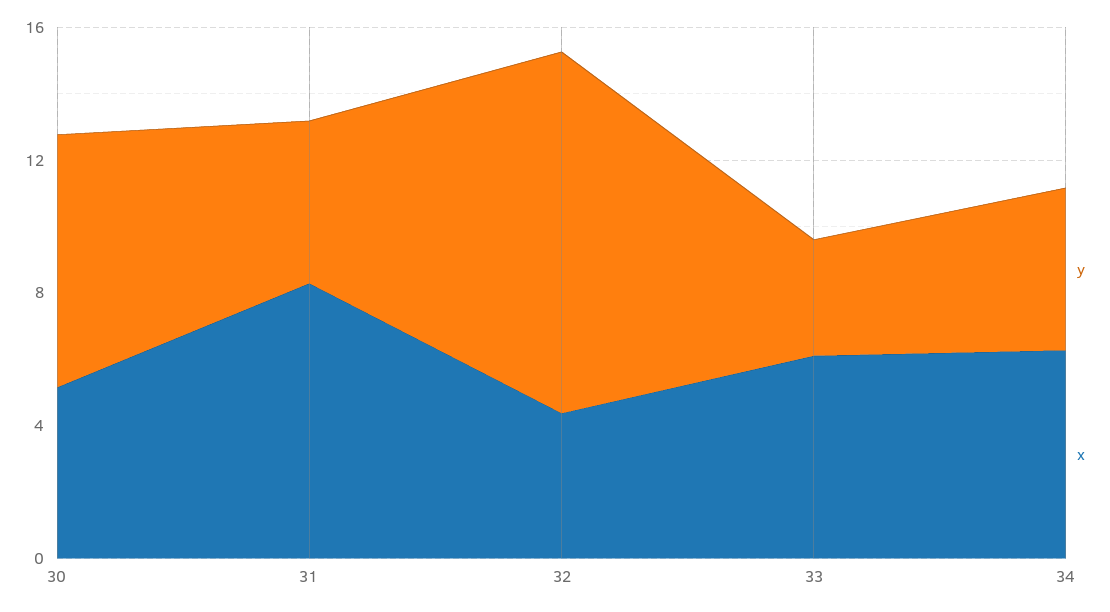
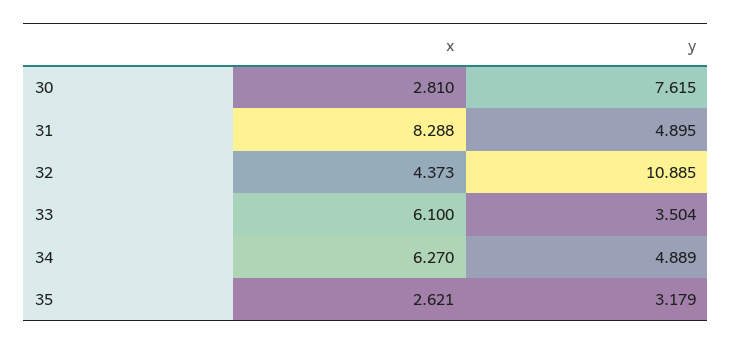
  {
    "y": {
      "30": 7.615,
      "31": 4.895,
      "32": 10.885,
      "33": 3.504,
-     "34": 4.889
+     "34": 4.889,
+     "35": 3.179
    },
    "x": {
-     "30": 5,
+     "30": 2.81,
      "31": 8.288,
      "32": 4.373,
      "33": 6.1,
-     "34": 6.27
+     "34": 6.27,
+     "35": 2.621
    }
  }

